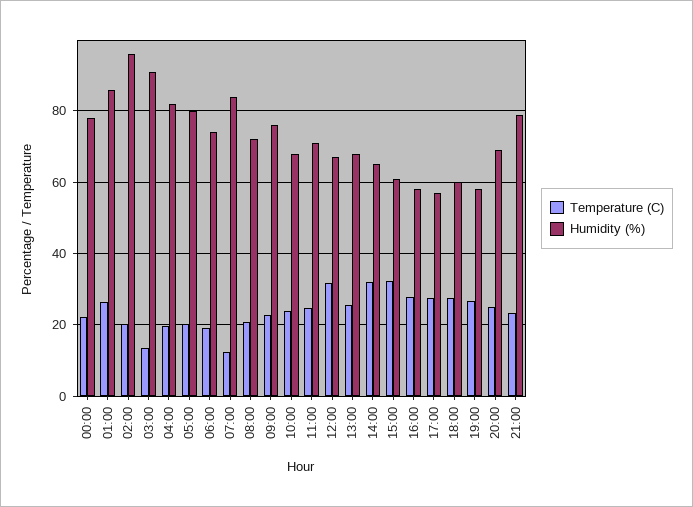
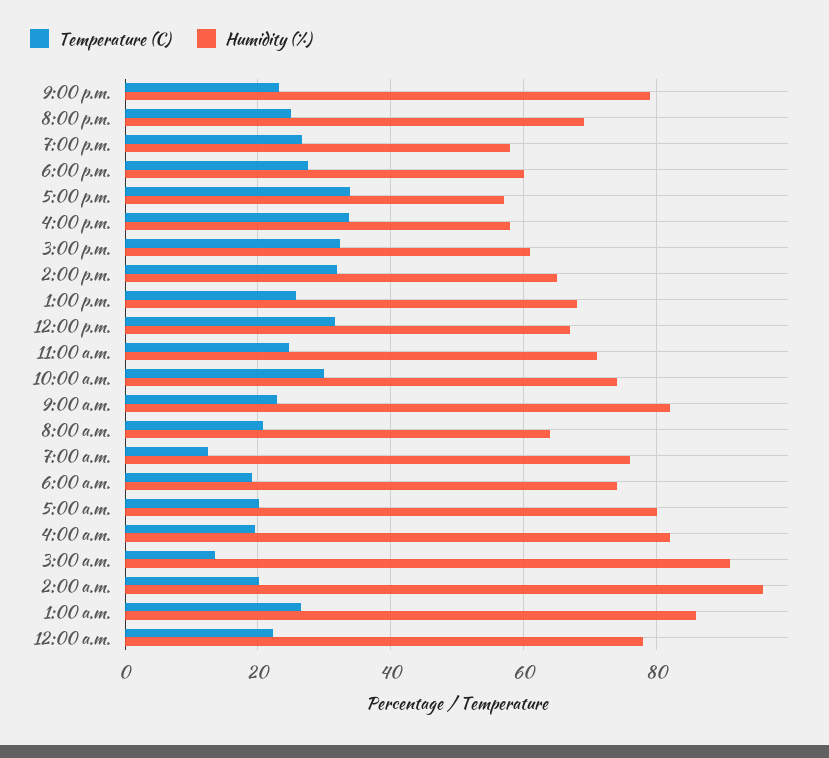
  {
    "Temperature (C)": {
      "00:00": 22,
      "01:00": 26,
      "02:00": 20,
      "03:00": 14,
      "04:00": 20,
      "05:00": 20,
      "06:00": 20,
      "07:00": 12,
      "08:00": 20,
      "09:00": 22,
-     "10:00": 24,
+     "10:00": 30,
      "11:00": 24,
      "12:00": 32,
      "13:00": 26,
      "14:00": 32,
      "15:00": 32,
-     "16:00": 28,
+     "16:00": 34,
-     "17:00": 28,
+     "17:00": 34,
      "18:00": 28,
      "19:00": 26,
      "20:00": 24,
      "21:00": 24
    },
    "Humidity (%)": {
      "00:00": 78,
      "01:00": 86,
      "02:00": 96,
      "03:00": 92,
      "04:00": 82,
      "05:00": 80,
      "06:00": 74,
-     "07:00": 84,
+     "07:00": 76,
-     "08:00": 72,
+     "08:00": 64,
-     "09:00": 76,
+     "09:00": 82,
-     "10:00": 68,
+     "10:00": 74,
      "11:00": 72,
      "12:00": 68,
      "13:00": 68,
      "14:00": 66,
      "15:00": 62,
      "16:00": 58,
      "17:00": 58,
      "18:00": 60,
      "19:00": 58,
      "20:00": 70,
      "21:00": 80
    }
  }

